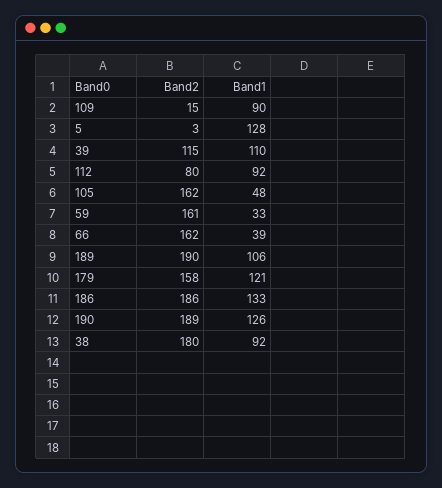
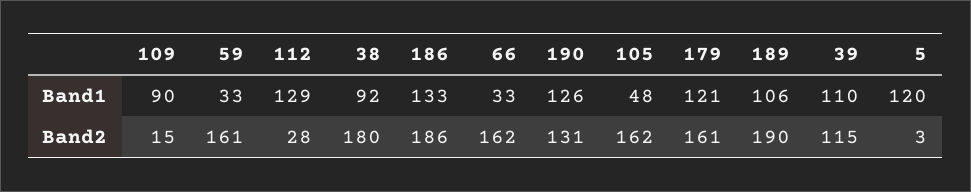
  {
    "Band2": {
      "109": 15,
      "5": 3,
      "39": 115,
-     "112": 80,
+     "112": 28,
      "105": 162,
      "59": 161,
      "66": 162,
      "189": 190,
-     "179": 158,
+     "179": 161,
      "186": 186,
-     "190": 189,
+     "190": 131,
      "38": 180
    },
    "Band1": {
      "109": 90,
-     "5": 128,
+     "5": 120,
      "39": 110,
-     "112": 92,
+     "112": 129,
      "105": 48,
      "59": 33,
-     "66": 39,
+     "66": 33,
      "189": 106,
      "179": 121,
      "186": 133,
      "190": 126,
      "38": 92
    }
  }

